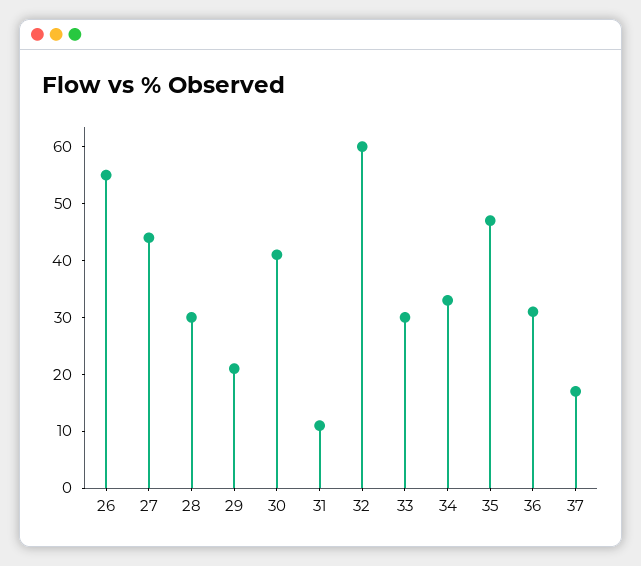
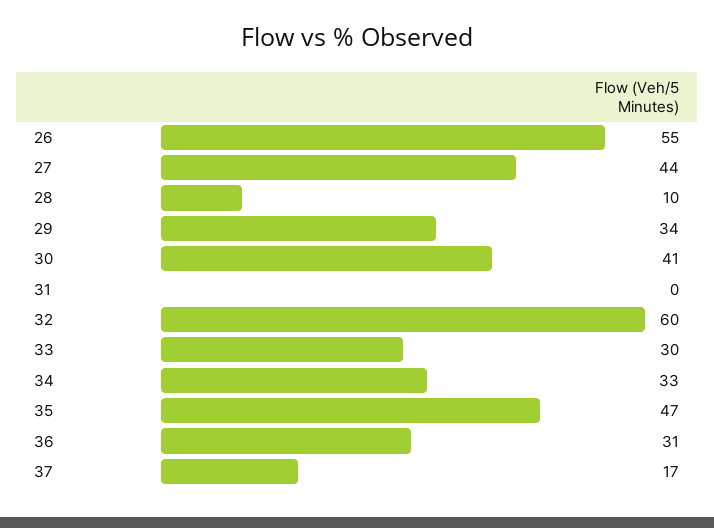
  {
    "26": 55,
    "27": 44,
-   "28": 30,
+   "28": 10,
-   "29": 20,
+   "29": 34,
    "30": 41,
-   "31": 10,
+   "31": 0,
    "32": 60,
    "33": 30,
    "34": 33,
    "35": 47,
    "36": 31,
    "37": 17
  }

